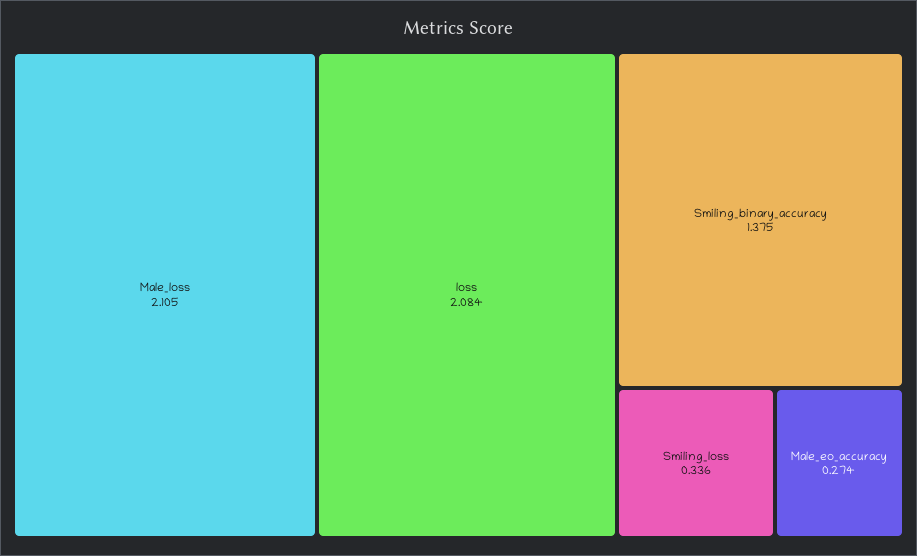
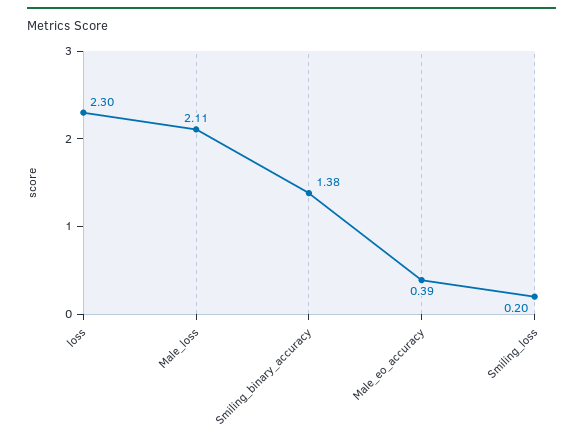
  {
    "Male_loss": 2.105,
-   "loss": 2.084,
+   "loss": 2.3,
    "Smiling_binary_accuracy": 1.375,
-   "Smiling_loss": 0.336,
+   "Smiling_loss": 0.2,
-   "Male_eo_accuracy": 0.274
+   "Male_eo_accuracy": 0.39
  }

